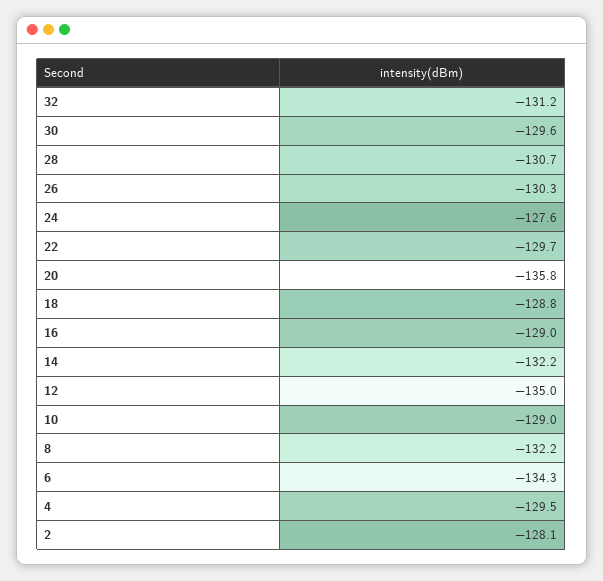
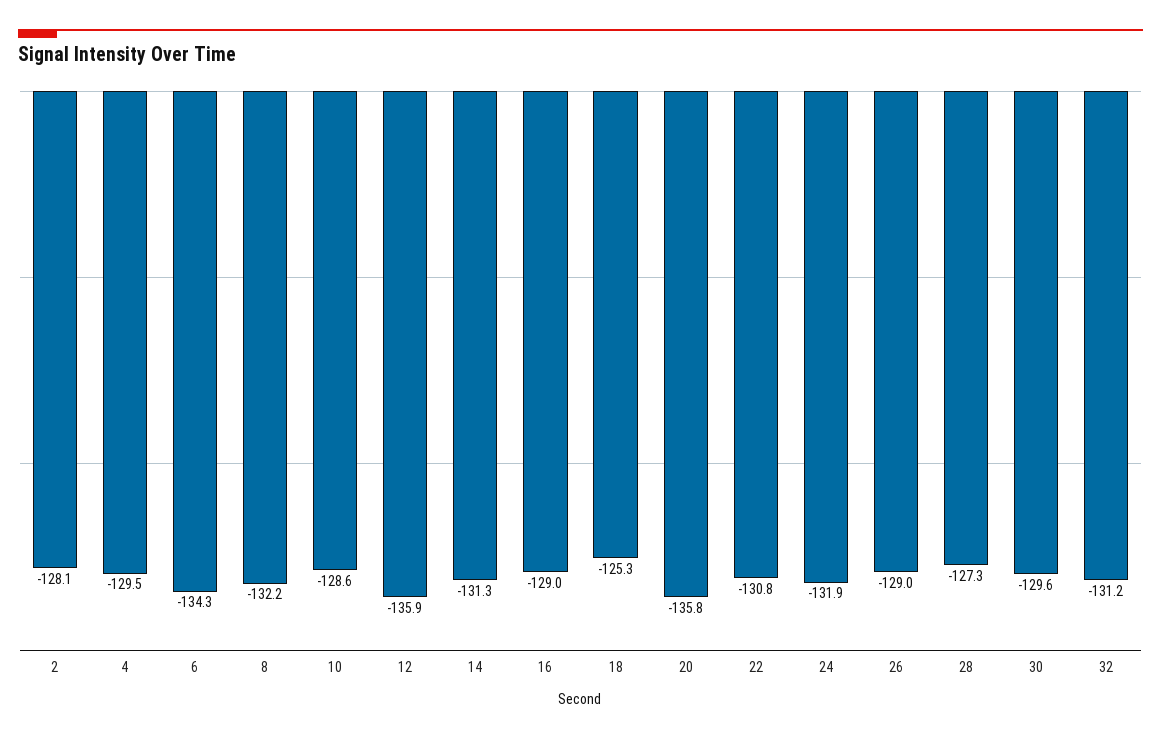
  {
    "32": -131.2,
    "30": -129.6,
-   "28": -130.7,
+   "28": -127.3,
-   "26": -130.3,
+   "26": -129,
-   "24": -127.6,
+   "24": -131.9,
-   "22": -129.7,
+   "22": -130.8,
    "20": -135.8,
-   "18": -128.8,
+   "18": -125.3,
    "16": -129,
-   "14": -132.2,
+   "14": -131.3,
-   "12": -135,
+   "12": -135.9,
-   "10": -129,
+   "10": -128.6,
    "8": -132.2,
    "6": -134.3,
    "4": -129.5,
    "2": -128.1
  }

